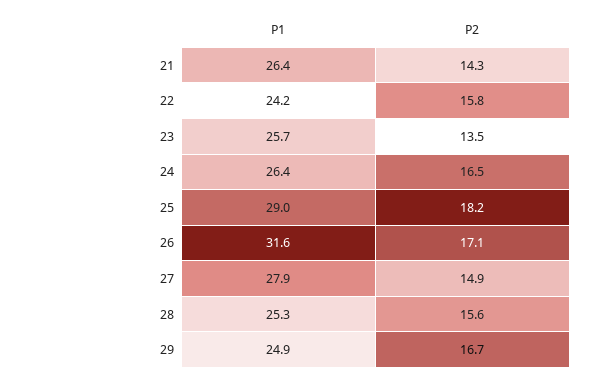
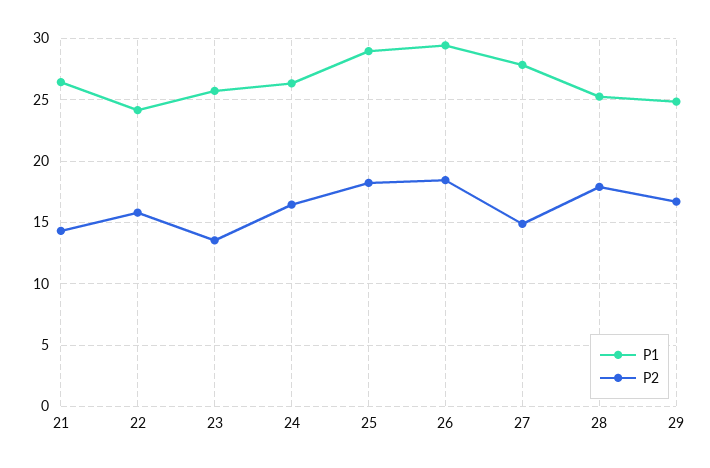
  {
    "P1": {
      "21": 26.4,
      "22": 24.2,
      "23": 25.7,
      "24": 26.4,
      "25": 29,
-     "26": 31.6,
+     "26": 29.5,
      "27": 27.9,
      "28": 25.3,
      "29": 24.9
    },
    "P2": {
      "21": 14.3,
      "22": 15.8,
      "23": 13.5,
      "24": 16.5,
      "25": 18.2,
-     "26": 17.1,
+     "26": 18.5,
      "27": 14.9,
-     "28": 15.6,
+     "28": 18,
      "29": 16.7
    }
  }

